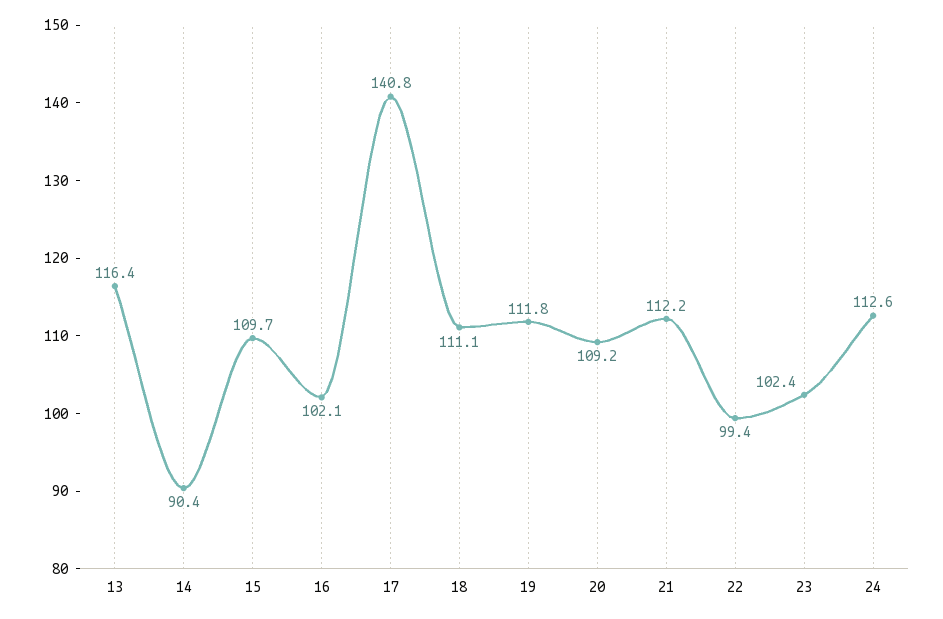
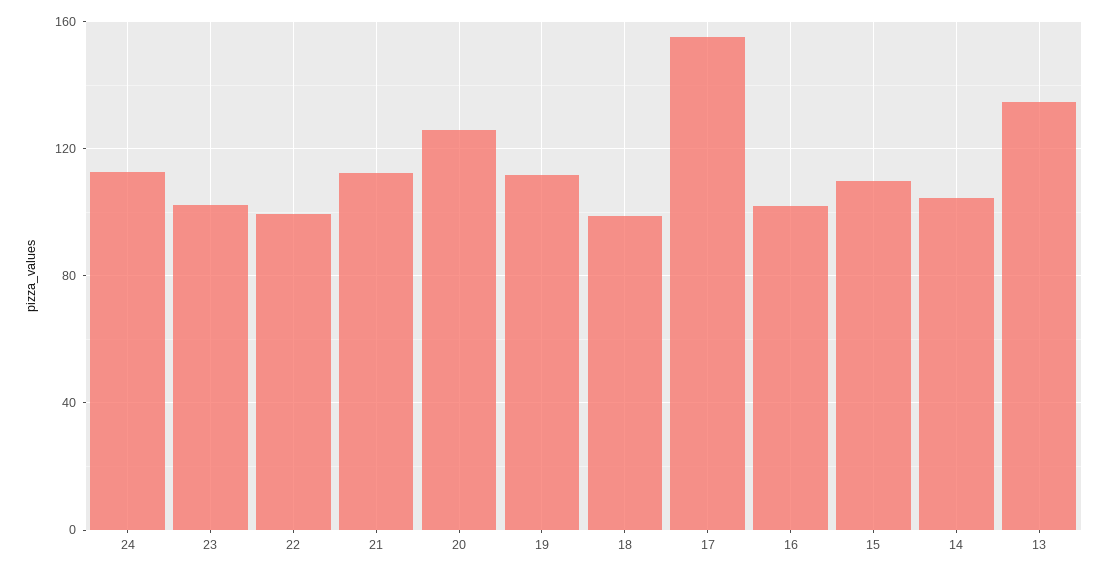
  {
-   "13": 116.4,
+   "13": 135,
-   "14": 90.4,
+   "14": 105,
    "15": 109.7,
    "16": 102.1,
-   "17": 140.8,
+   "17": 155,
-   "18": 111.1,
+   "18": 100,
    "19": 111.8,
-   "20": 109.2,
+   "20": 125,
    "21": 112.2,
    "22": 99.4,
    "23": 102.4,
    "24": 112.6
  }

